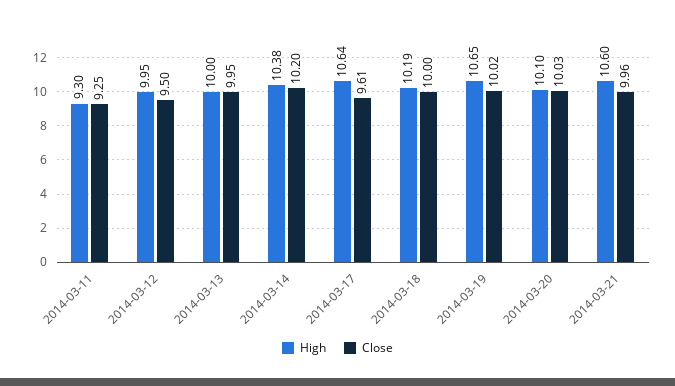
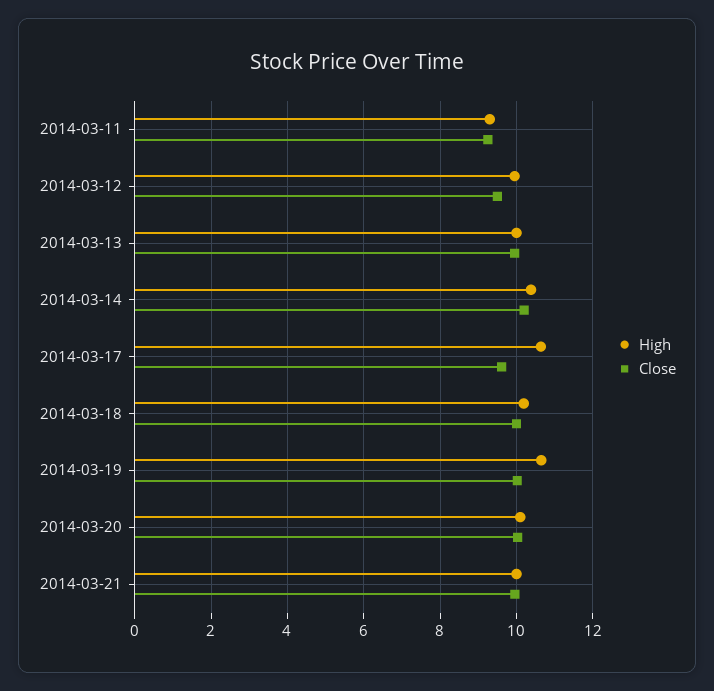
  {
    "High": {
      "2014-03-11": 9.3,
      "2014-03-12": 9.95,
      "2014-03-13": 10,
      "2014-03-14": 10.38,
      "2014-03-17": 10.64,
      "2014-03-18": 10.19,
      "2014-03-19": 10.65,
      "2014-03-20": 10.1,
-     "2014-03-21": 10.6
+     "2014-03-21": 10
    },
    "Close": {
      "2014-03-11": 9.25,
      "2014-03-12": 9.5,
      "2014-03-13": 9.95,
      "2014-03-14": 10.2,
      "2014-03-17": 9.61,
      "2014-03-18": 10,
      "2014-03-19": 10.02,
      "2014-03-20": 10.03,
      "2014-03-21": 9.96
    }
  }

